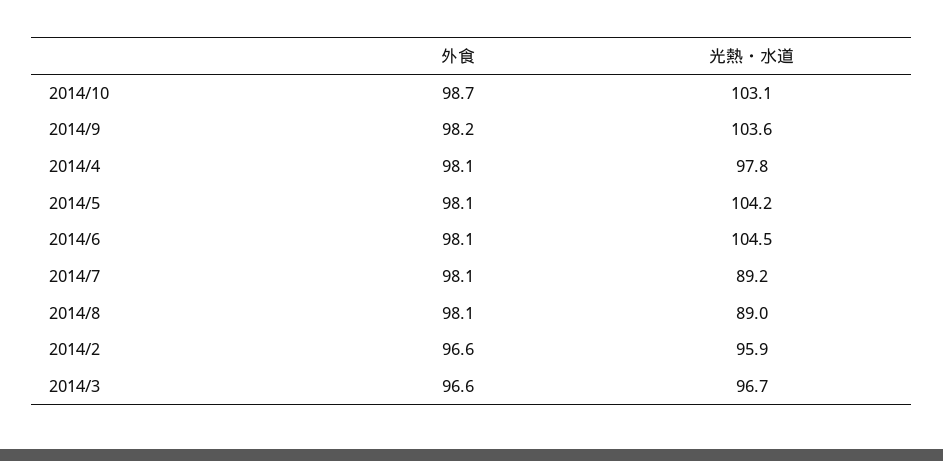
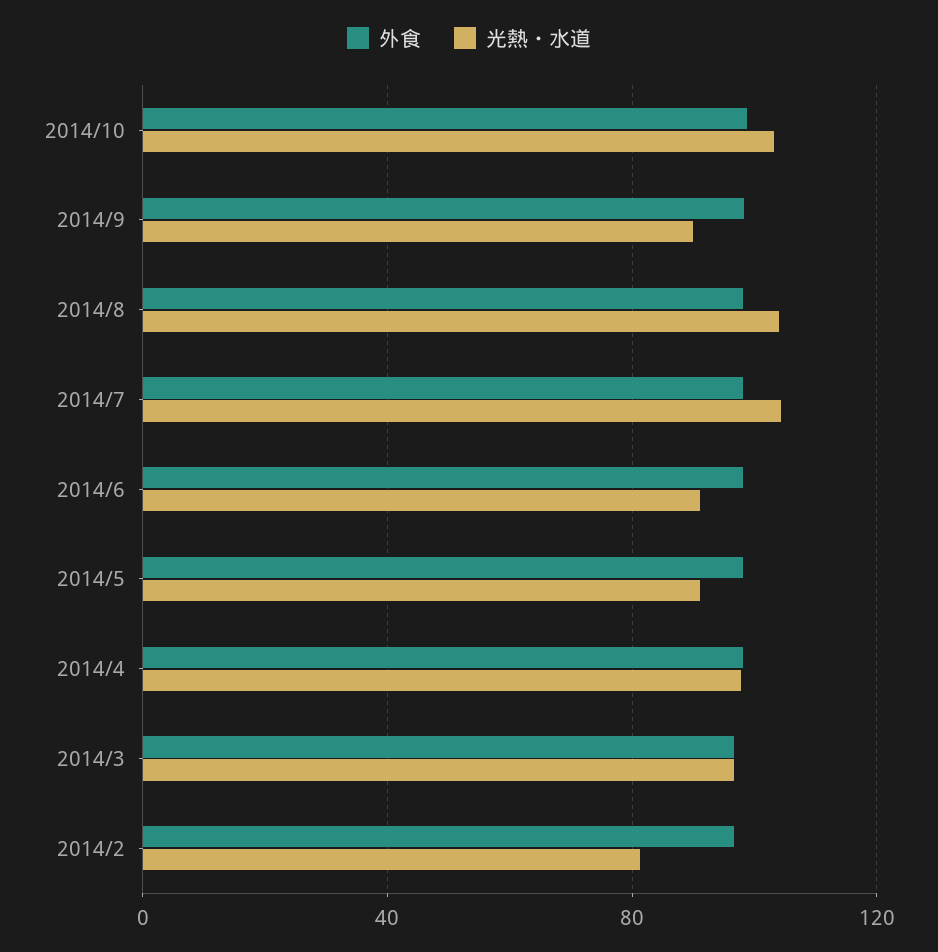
  {
    "外食": {
      "2014/10": 98.7,
      "2014/9": 98.2,
      "2014/4": 98.1,
      "2014/5": 98.1,
      "2014/6": 98.1,
      "2014/7": 98.1,
      "2014/8": 98.1,
      "2014/2": 96.6,
      "2014/3": 96.6
    },
    "光熱・水道": {
      "2014/10": 103.1,
-     "2014/9": 103.6,
+     "2014/9": 90,
      "2014/4": 97.8,
-     "2014/5": 104.2,
+     "2014/5": 90,
-     "2014/6": 104.5,
+     "2014/6": 90,
-     "2014/7": 89.2,
+     "2014/7": 105,
-     "2014/8": 89,
+     "2014/8": 105,
-     "2014/2": 95.9,
+     "2014/2": 80,
      "2014/3": 96.7
    }
  }

